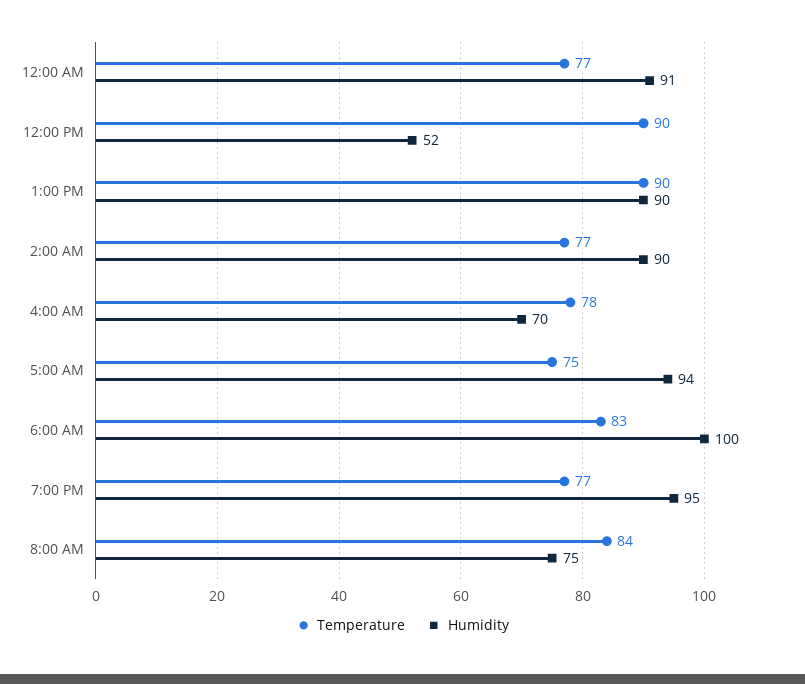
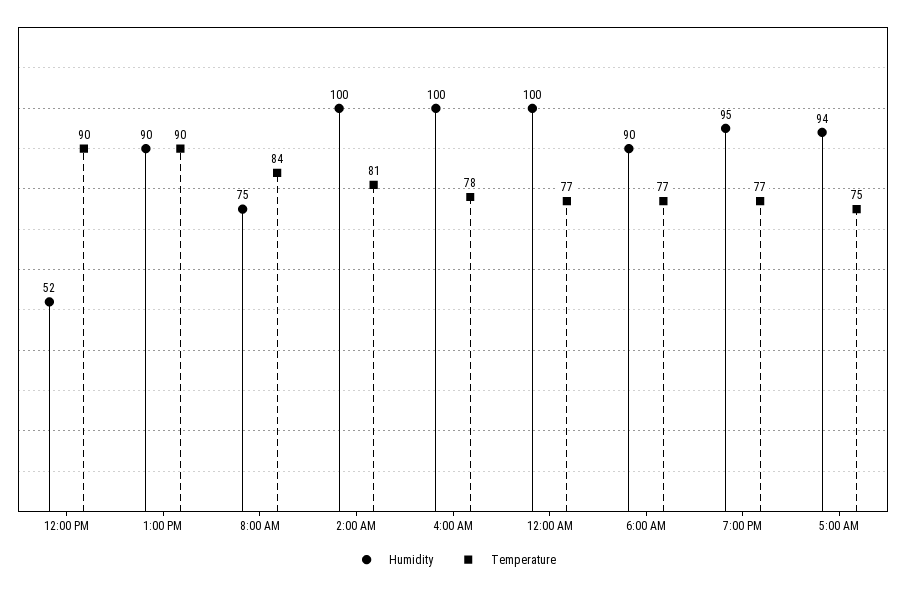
  {
    "Temperature": {
      "12:00 AM": 77,
      "12:00 PM": 90,
      "1:00 PM": 90,
-     "2:00 AM": 77,
+     "2:00 AM": 81,
      "4:00 AM": 78,
      "5:00 AM": 75,
-     "6:00 AM": 83,
+     "6:00 AM": 77,
      "7:00 PM": 77,
      "8:00 AM": 84
    },
    "Humidity": {
-     "12:00 AM": 91,
+     "12:00 AM": 100,
      "12:00 PM": 52,
      "1:00 PM": 90,
-     "2:00 AM": 90,
+     "2:00 AM": 100,
-     "4:00 AM": 70,
+     "4:00 AM": 100,
      "5:00 AM": 94,
-     "6:00 AM": 100,
+     "6:00 AM": 90,
      "7:00 PM": 95,
      "8:00 AM": 75
    }
  }

